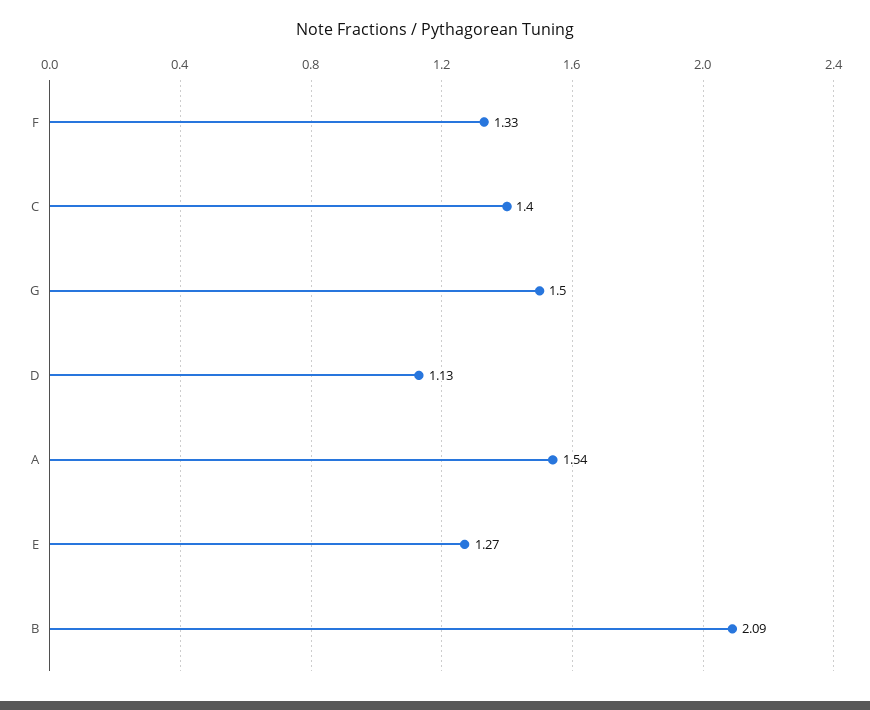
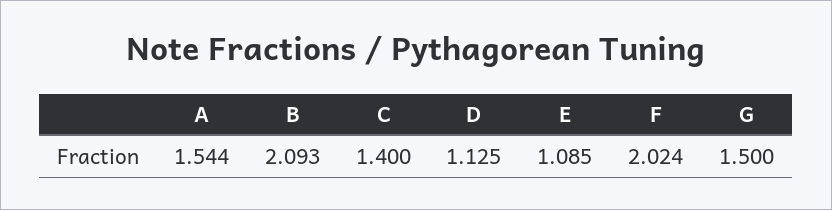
  {
-   "F": 1.33,
+   "F": 2.024,
    "C": 1.4,
    "G": 1.5,
    "D": 1.125,
    "A": 1.544,
-   "E": 1.27,
+   "E": 1.085,
    "B": 2.093
  }

